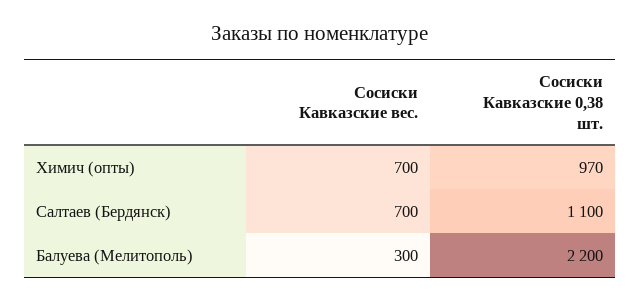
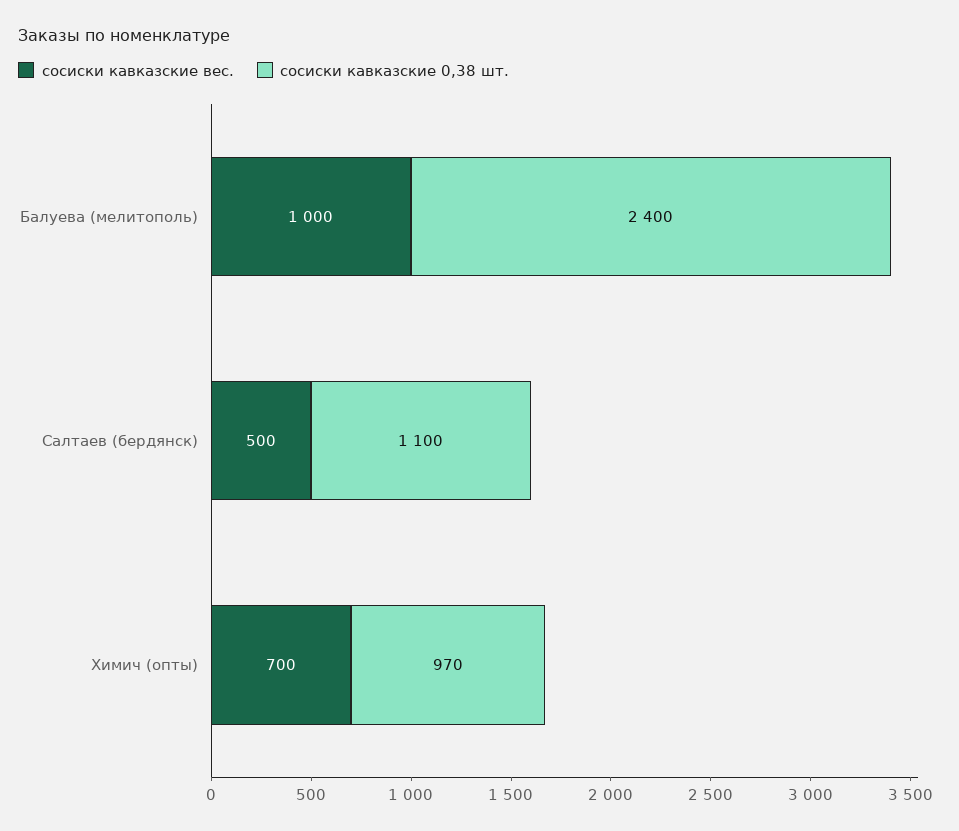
  {
    "Сосиски Кавказские вес.": {
      "Химич (опты)": 700,
-     "Салтаев (Бердянск)": 700,
+     "Салтаев (Бердянск)": 500,
-     "Балуева (Мелитополь)": 300
+     "Балуева (Мелитополь)": 1000
    },
    "Сосиски Кавказские 0,38 шт.": {
      "Химич (опты)": 970,
      "Салтаев (Бердянск)": 1100,
-     "Балуева (Мелитополь)": 2200
+     "Балуева (Мелитополь)": 2400
    }
  }

